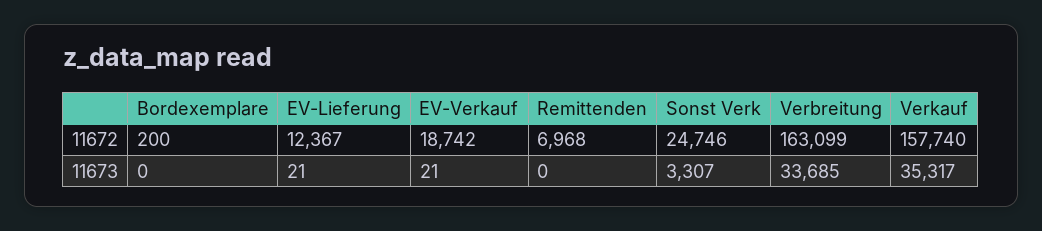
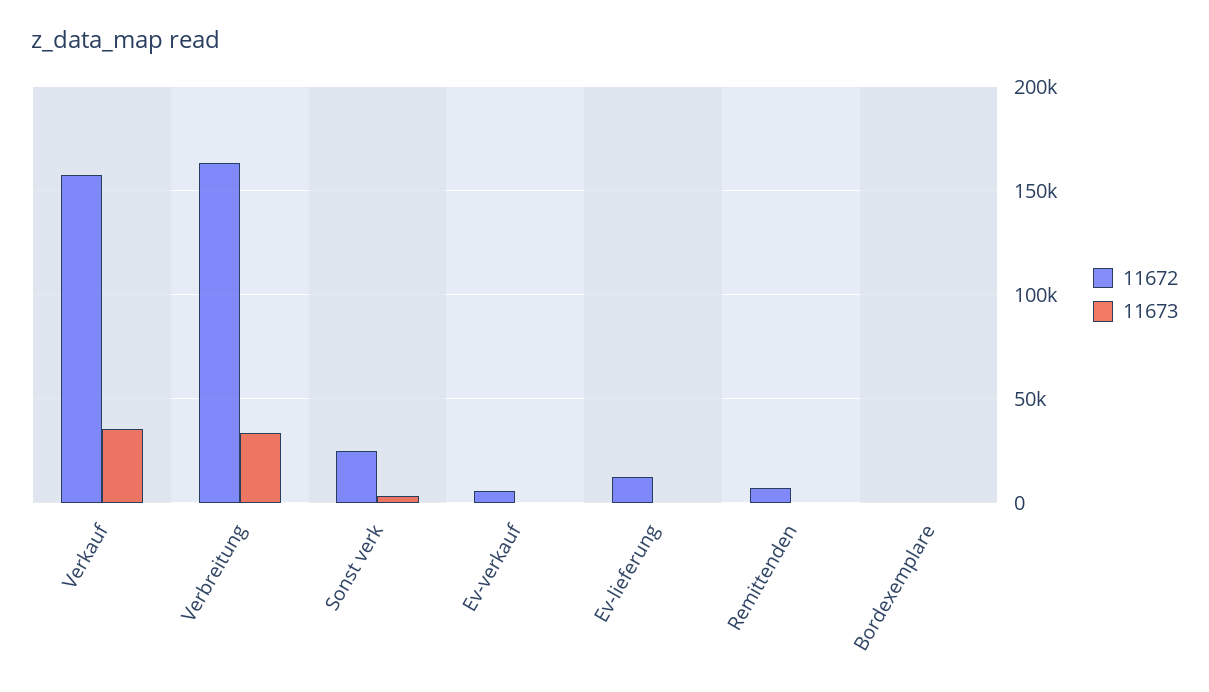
  {
    "11672": {
      "Bordexemplare": 200,
      "EV-Lieferung": 12367,
-     "EV-Verkauf": 18742,
+     "EV-Verkauf": 5000,
      "Remittenden": 6968,
      "Sonst Verk": 24746,
      "Verbreitung": 163099,
      "Verkauf": 157740
    },
    "11673": {
      "Bordexemplare": 0,
      "EV-Lieferung": 21,
      "EV-Verkauf": 21,
      "Remittenden": 0,
      "Sonst Verk": 3307,
      "Verbreitung": 33685,
      "Verkauf": 35317
    }
  }

